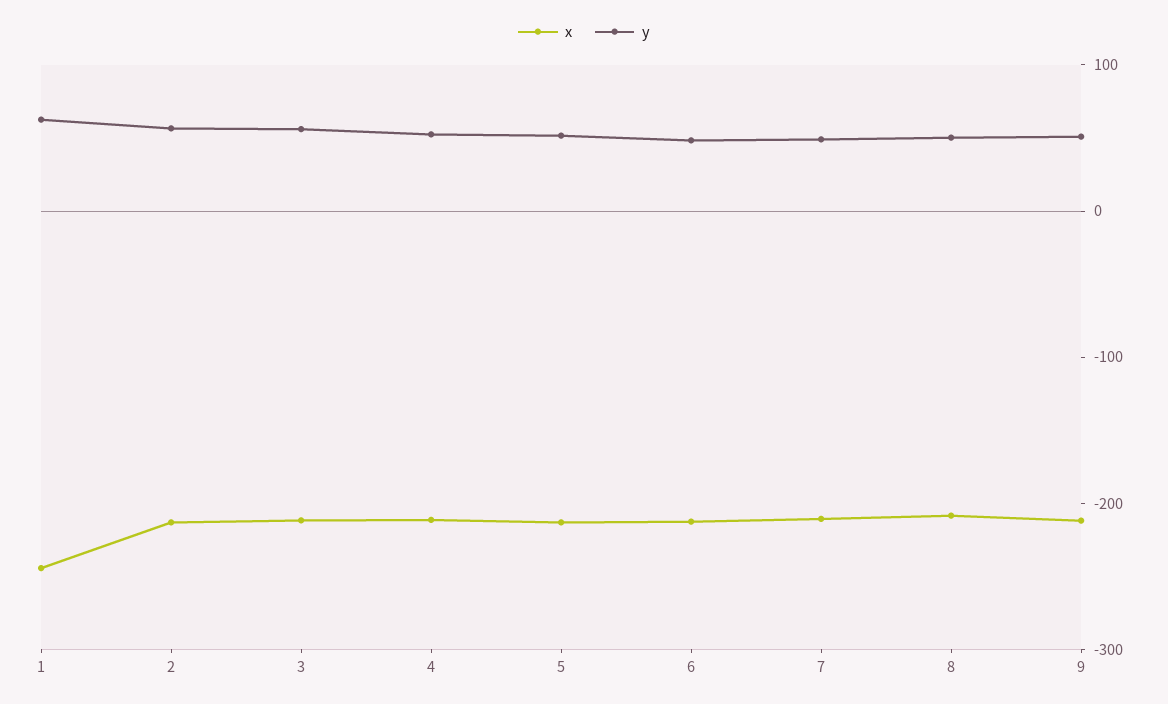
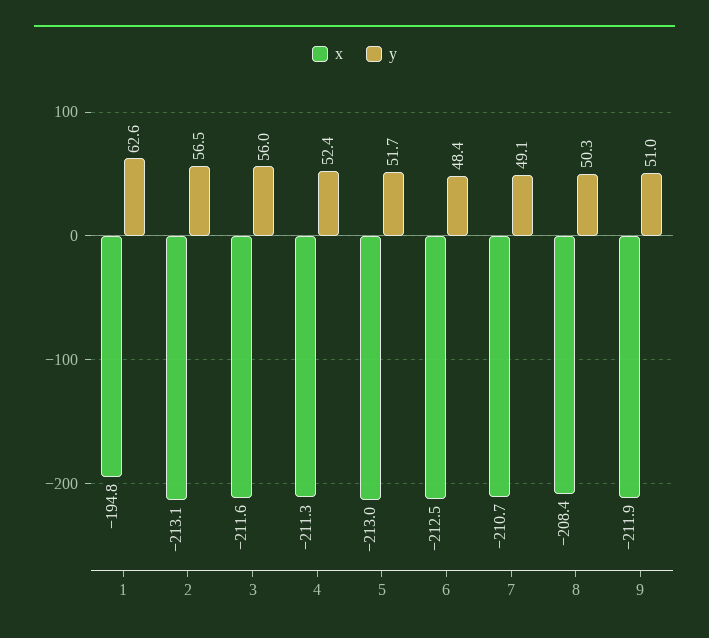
  {
    "x": {
-     "1": -240,
+     "1": -194.8,
      "2": -213.1,
      "3": -211.6,
      "4": -211.3,
      "5": -213,
      "6": -212.5,
      "7": -210.7,
      "8": -208.4,
      "9": -211.9
    },
    "y": {
      "1": 62.6,
      "2": 56.5,
      "3": 56,
      "4": 52.4,
      "5": 51.7,
      "6": 48.4,
      "7": 49.1,
      "8": 50.3,
      "9": 51
    }
  }

